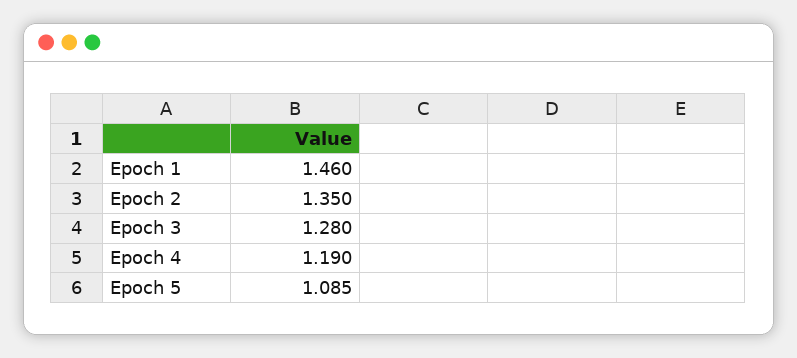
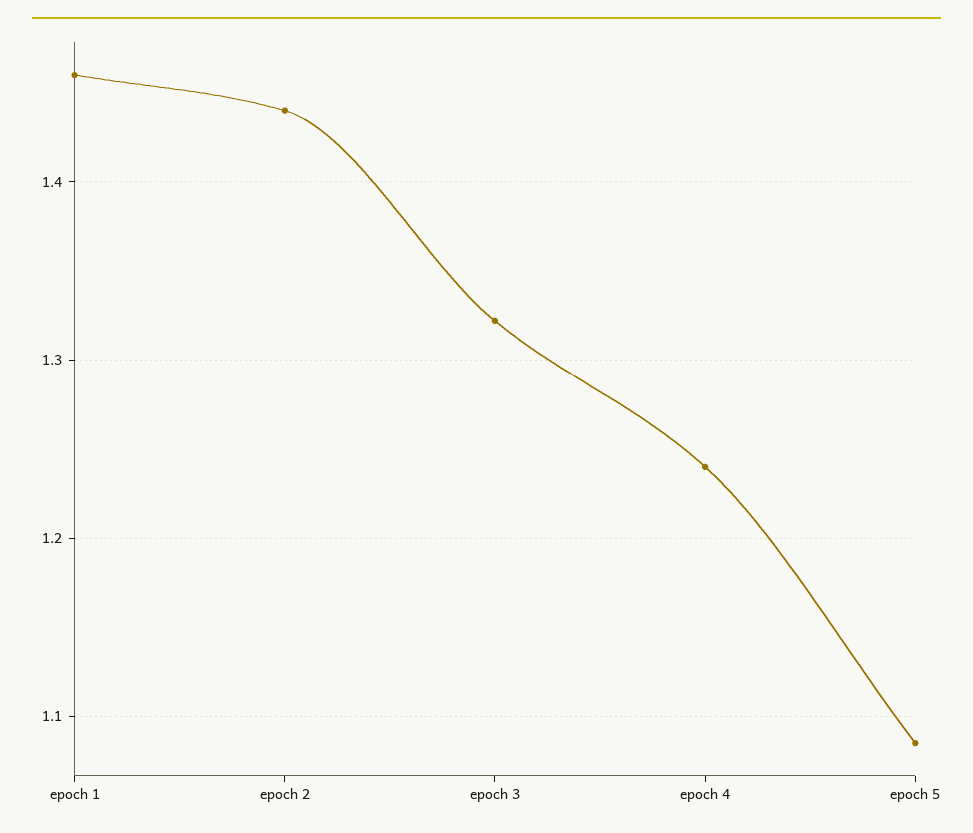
  {
    "Epoch 1": 1.46,
-   "Epoch 2": 1.35,
+   "Epoch 2": 1.44,
-   "Epoch 3": 1.28,
+   "Epoch 3": 1.32,
-   "Epoch 4": 1.19,
+   "Epoch 4": 1.24,
    "Epoch 5": 1.085
  }

